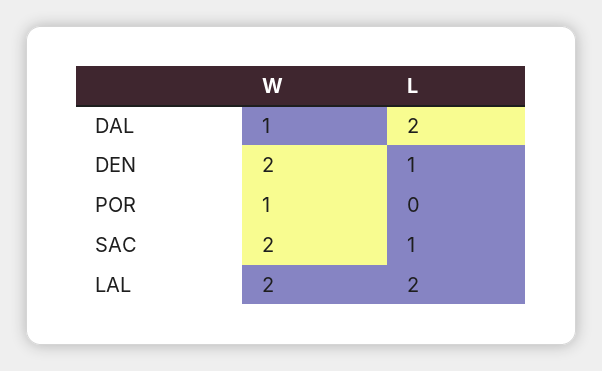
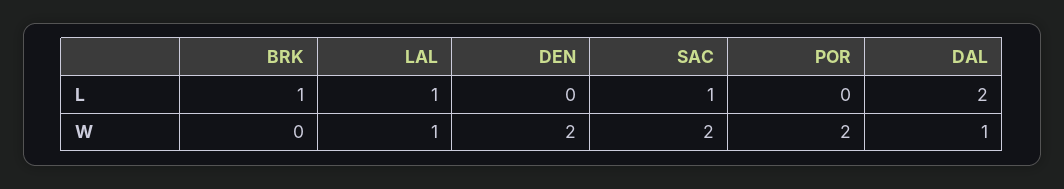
  {
    "W": {
      "DAL": 1,
      "DEN": 2,
-     "POR": 1,
+     "POR": 2,
      "SAC": 2,
-     "LAL": 2
+     "LAL": 1,
+     "BRK": 0
    },
    "L": {
      "DAL": 2,
-     "DEN": 1,
+     "DEN": 0,
      "POR": 0,
      "SAC": 1,
-     "LAL": 2
+     "LAL": 1,
+     "BRK": 1
    }
  }

